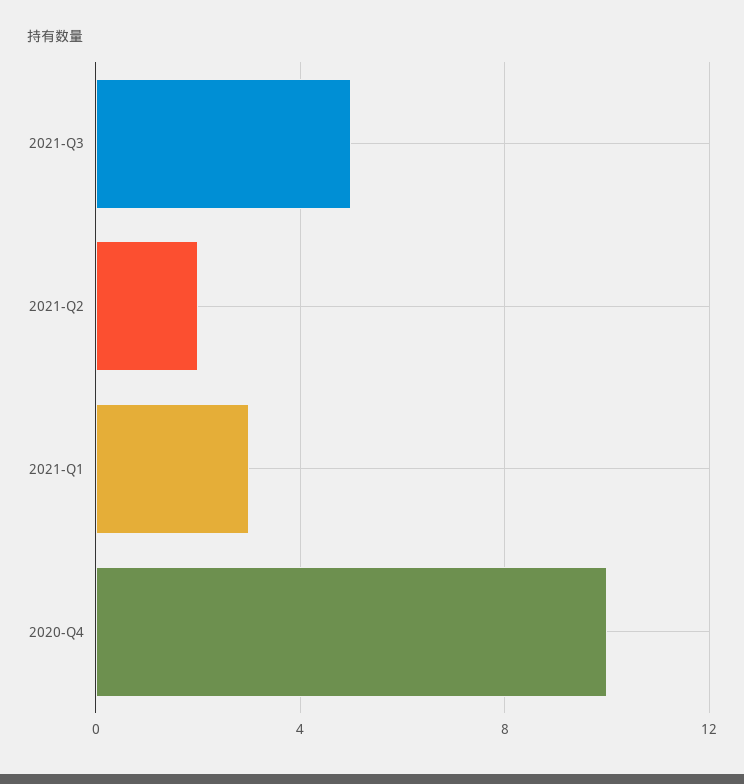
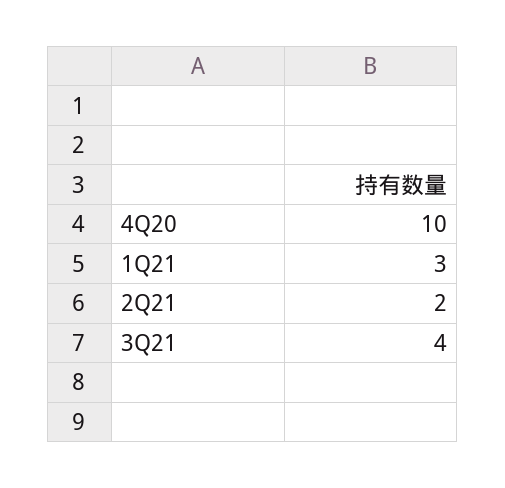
  {
-   "2021-Q3": 5,
+   "2021-Q3": 4,
    "2021-Q2": 2,
    "2021-Q1": 3,
    "2020-Q4": 10
  }

